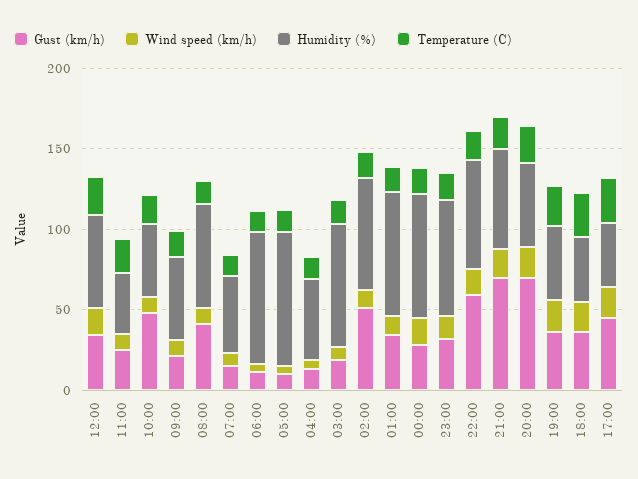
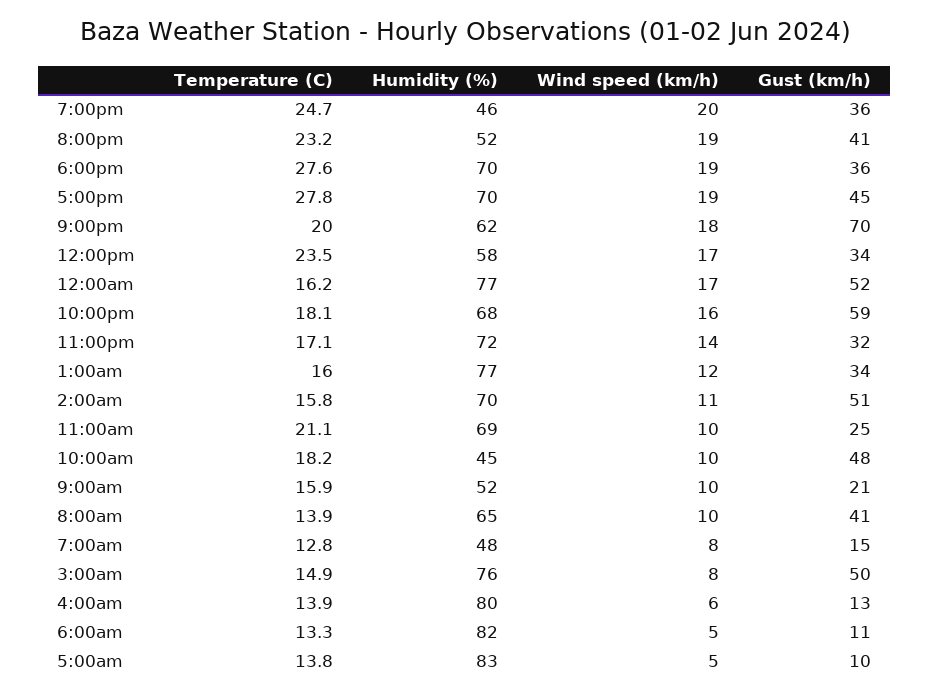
  {
    "Gust (km/h)": {
      "12:00": 34,
      "11:00": 25,
      "10:00": 48,
      "09:00": 21,
      "08:00": 41,
      "07:00": 15,
      "06:00": 11,
      "05:00": 10,
      "04:00": 13,
-     "03:00": 20,
+     "03:00": 50,
      "02:00": 51,
      "01:00": 34,
-     "00:00": 30,
+     "00:00": 52,
      "23:00": 32,
      "22:00": 59,
      "21:00": 70,
-     "20:00": 70,
+     "20:00": 41,
      "19:00": 36,
      "18:00": 36,
      "17:00": 45
    },
    "Wind speed (km/h)": {
      "12:00": 17,
      "11:00": 10,
      "10:00": 10,
      "09:00": 10,
      "08:00": 10,
      "07:00": 8,
      "06:00": 5,
      "05:00": 5,
      "04:00": 6,
      "03:00": 8,
      "02:00": 11,
      "01:00": 12,
      "00:00": 17,
      "23:00": 14,
      "22:00": 16,
      "21:00": 18,
      "20:00": 19,
      "19:00": 20,
      "18:00": 19,
      "17:00": 19
    },
    "Humidity (%)": {
      "12:00": 58,
-     "11:00": 40,
+     "11:00": 69,
      "10:00": 45,
      "09:00": 52,
      "08:00": 65,
      "07:00": 48,
      "06:00": 82,
      "05:00": 83,
-     "04:00": 50,
+     "04:00": 80,
      "03:00": 76,
      "02:00": 70,
      "01:00": 77,
      "00:00": 77,
      "23:00": 72,
      "22:00": 68,
      "21:00": 62,
      "20:00": 52,
      "19:00": 46,
-     "18:00": 40,
+     "18:00": 70,
-     "17:00": 40
+     "17:00": 70
    },
    "Temperature (C)": {
      "12:00": 23.5,
      "11:00": 21.1,
      "10:00": 18.2,
      "09:00": 15.9,
      "08:00": 13.9,
      "07:00": 12.8,
      "06:00": 13.3,
      "05:00": 13.8,
      "04:00": 13.9,
      "03:00": 14.9,
      "02:00": 15.8,
      "01:00": 16,
      "00:00": 16.2,
      "23:00": 17.1,
      "22:00": 18.1,
      "21:00": 20,
      "20:00": 23.2,
      "19:00": 24.7,
      "18:00": 27.6,
      "17:00": 27.8
    }
  }

